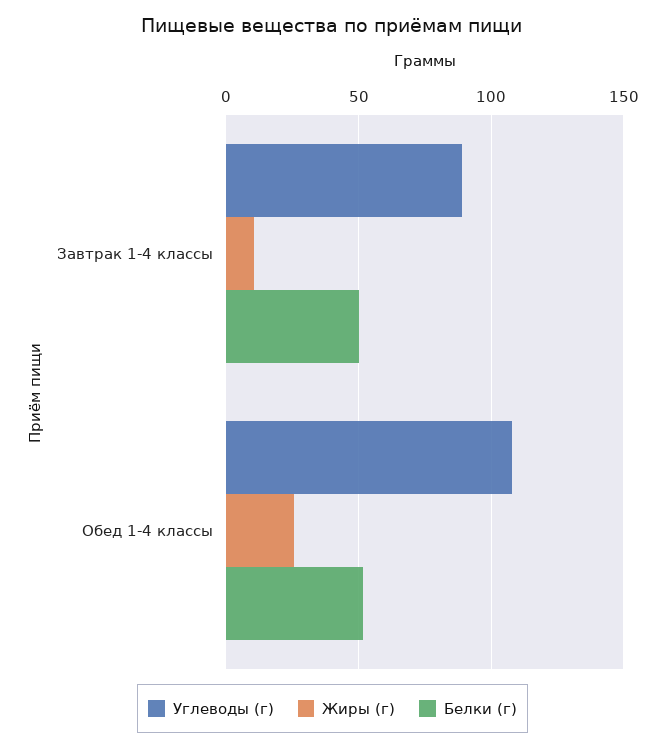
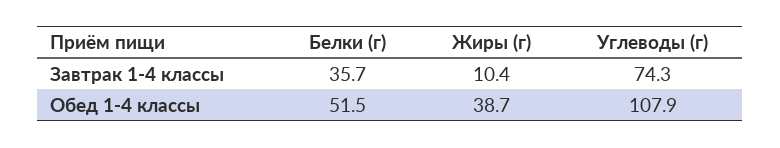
  {
    "Углеводы (г)": {
-     "Завтрак 1-4 классы": 90,
+     "Завтрак 1-4 классы": 74.3,
      "Обед 1-4 классы": 107.9
    },
    "Жиры (г)": {
      "Завтрак 1-4 классы": 10.4,
-     "Обед 1-4 классы": 25
+     "Обед 1-4 классы": 38.7
    },
    "Белки (г)": {
-     "Завтрак 1-4 классы": 50,
+     "Завтрак 1-4 классы": 35.7,
      "Обед 1-4 классы": 51.5
    }
  }

